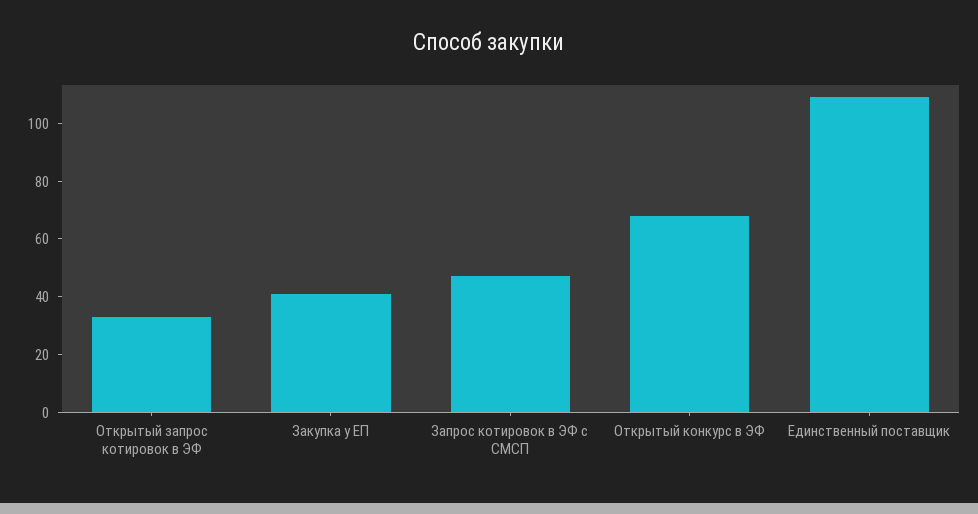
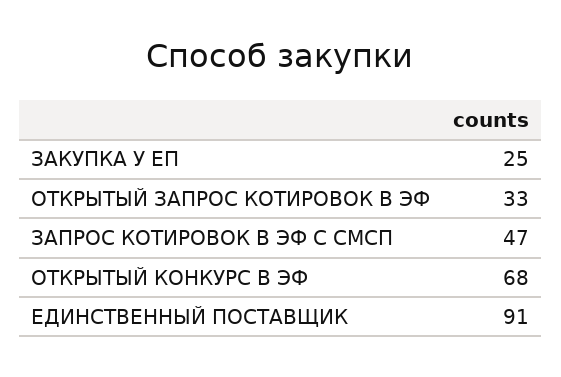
  {
    "Открытый запрос котировок в ЭФ": 33,
-   "Закупка у ЕП": 40,
+   "Закупка у ЕП": 25,
    "Запрос котировок в ЭФ с СМСП": 47,
    "Открытый конкурс в ЭФ": 68,
-   "Единственный поставщик": 110
+   "Единственный поставщик": 91
  }

